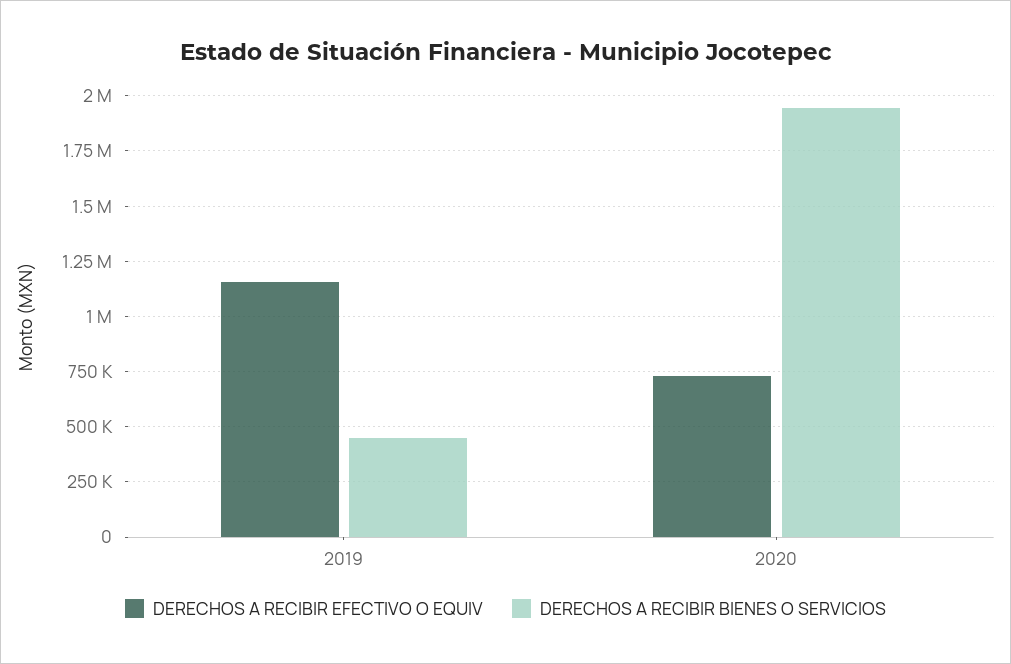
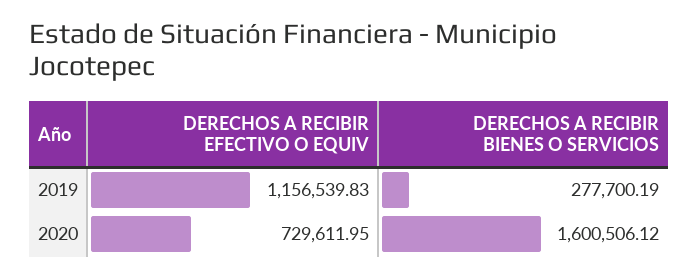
  {
    "DERECHOS A RECIBIR EFECTIVO O EQUIV": {
      "2019": 1156539.83,
      "2020": 729611.95
    },
    "DERECHOS A RECIBIR BIENES O SERVICIOS": {
-     "2019": 450000,
+     "2019": 277700.19,
-     "2020": 1950000
+     "2020": 1600506.12
    }
  }

